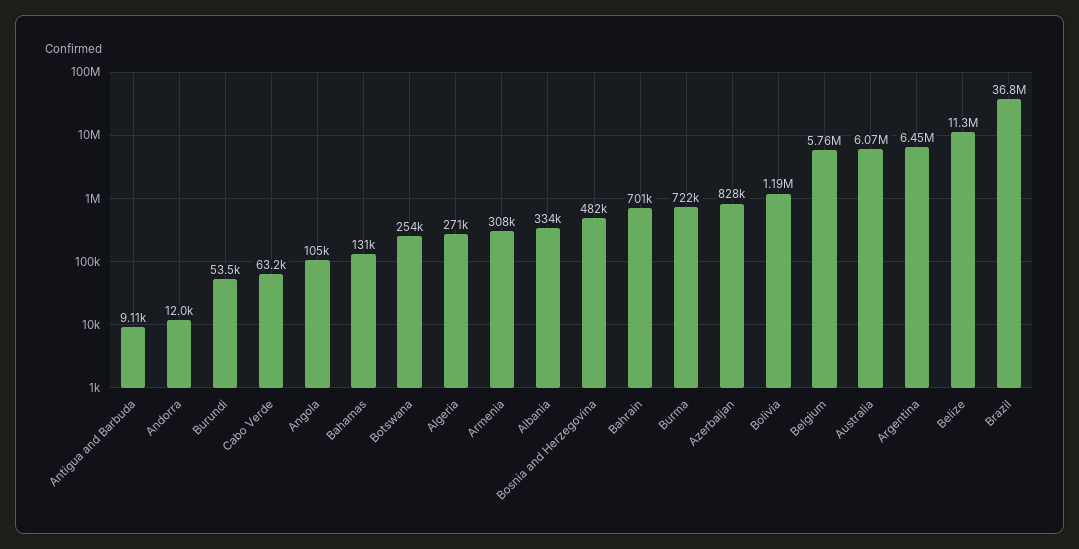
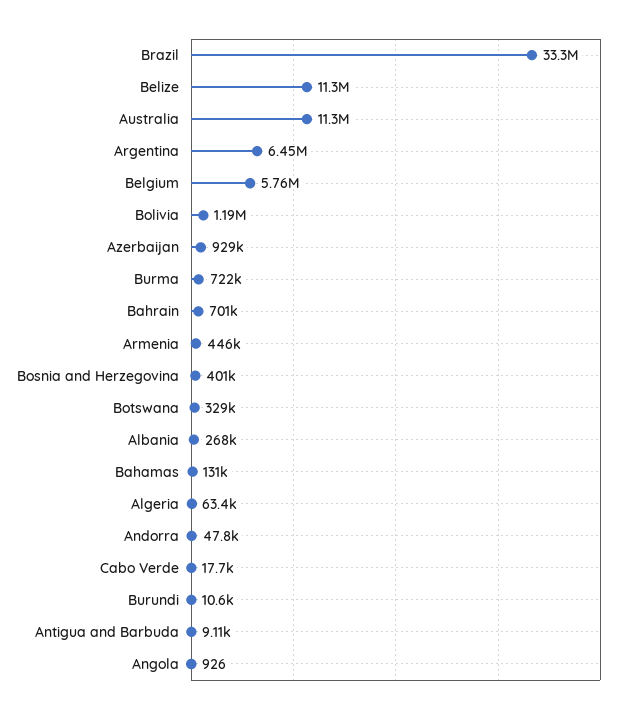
  {
    "Antigua and Barbuda": 9110,
-   "Andorra": 12000,
+   "Andorra": 47800,
-   "Burundi": 53500,
+   "Burundi": 10600,
-   "Cabo Verde": 63200,
+   "Cabo Verde": 17700,
-   "Angola": 105000,
+   "Angola": 926,
    "Bahamas": 131000,
-   "Botswana": 254000,
+   "Botswana": 329000,
-   "Algeria": 271000,
+   "Algeria": 63400,
-   "Armenia": 308000,
+   "Armenia": 446000,
-   "Albania": 334000,
+   "Albania": 268000,
-   "Bosnia and Herzegovina": 482000,
+   "Bosnia and Herzegovina": 401000,
    "Bahrain": 701000,
    "Burma": 722000,
-   "Azerbaijan": 828000,
+   "Azerbaijan": 929000,
    "Bolivia": 1190000,
    "Belgium": 5760000,
-   "Australia": 6070000,
+   "Australia": 11300000,
    "Argentina": 6450000,
    "Belize": 11300000,
-   "Brazil": 36800000
+   "Brazil": 33300000
  }

